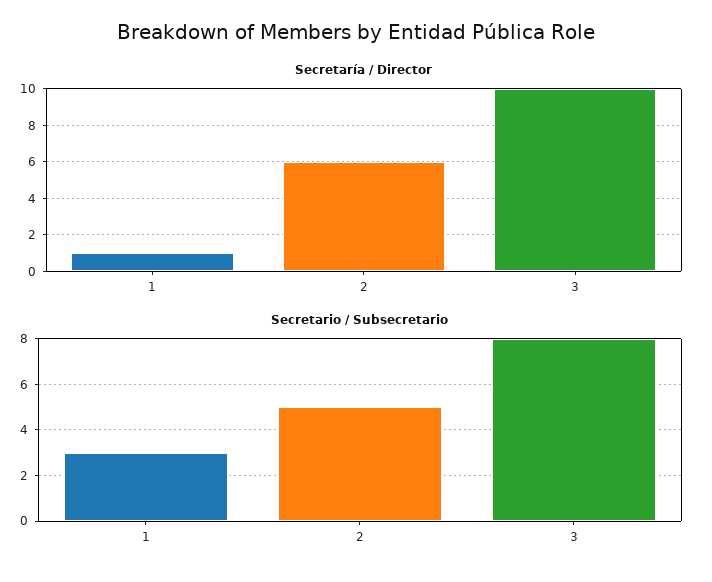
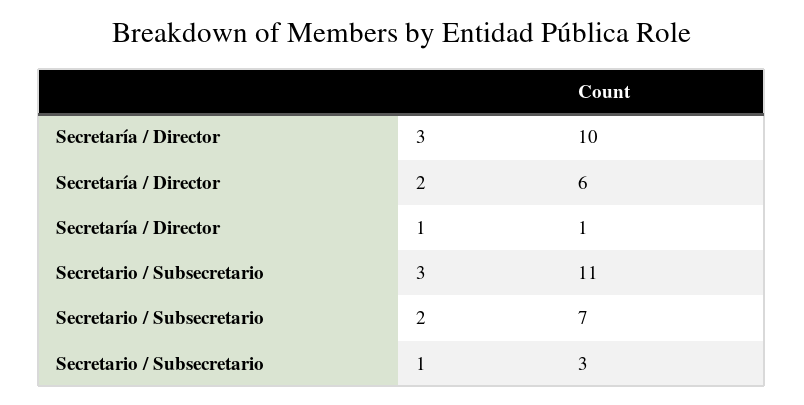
  {
    "Secretaría / Director": {
      "1": 1,
      "2": 6,
      "3": 10
    },
    "Secretario / Subsecretario": {
      "1": 3,
-     "2": 5,
+     "2": 7,
-     "3": 8
+     "3": 11
    }
  }

